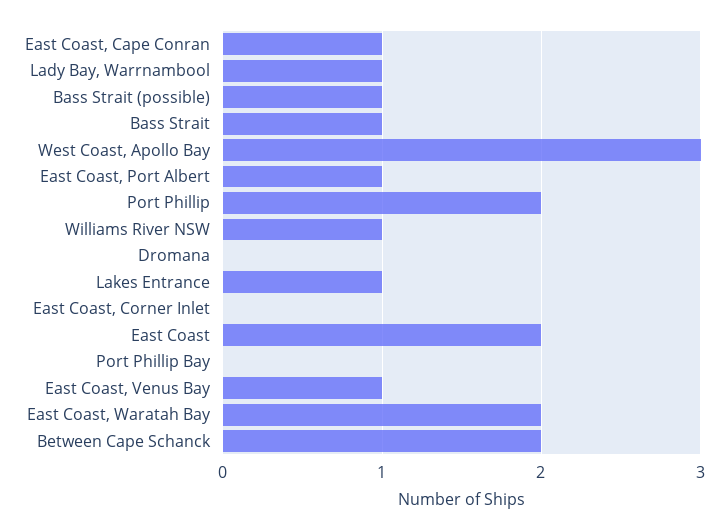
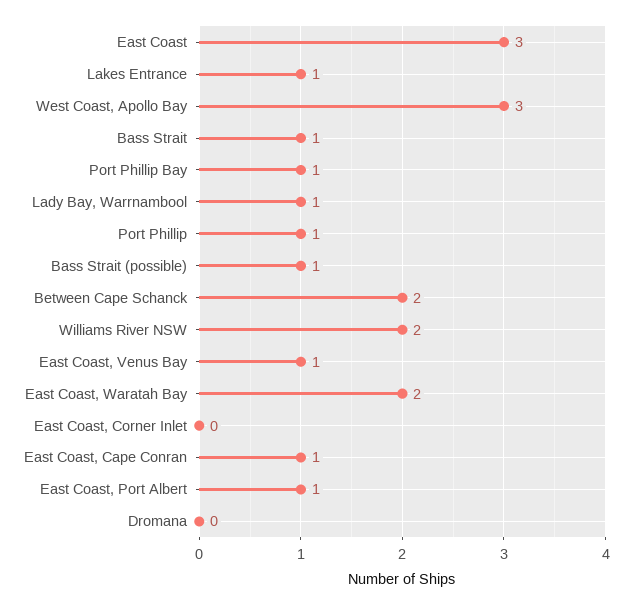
  {
    "East Coast, Cape Conran": 1,
    "Lady Bay, Warrnambool": 1,
    "Bass Strait (possible)": 1,
    "Bass Strait": 1,
    "West Coast, Apollo Bay": 3,
    "East Coast, Port Albert": 1,
-   "Port Phillip": 2,
+   "Port Phillip": 1,
-   "Williams River NSW": 1,
+   "Williams River NSW": 2,
    "Dromana": 0,
    "Lakes Entrance": 1,
    "East Coast, Corner Inlet": 0,
-   "East Coast": 2,
+   "East Coast": 3,
-   "Port Phillip Bay": 0,
+   "Port Phillip Bay": 1,
    "East Coast, Venus Bay": 1,
    "East Coast, Waratah Bay": 2,
    "Between Cape Schanck": 2
  }

